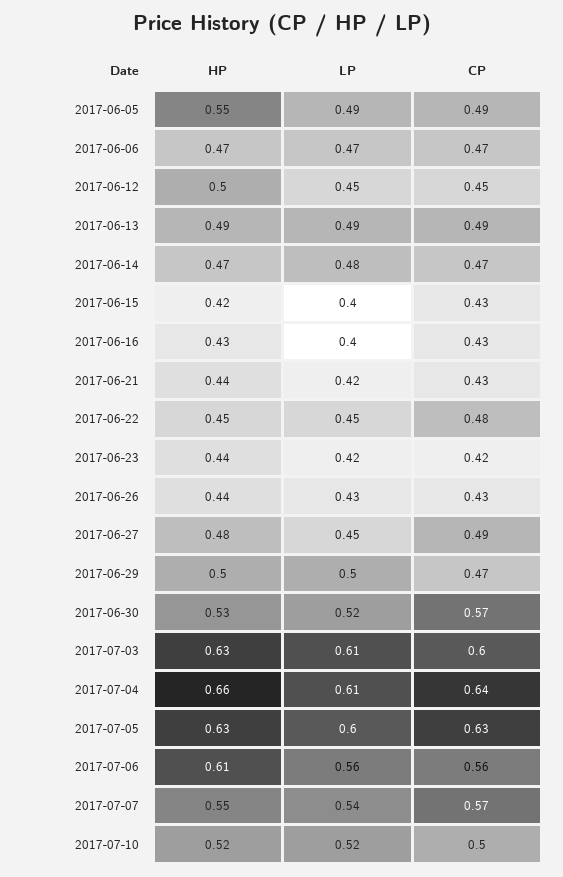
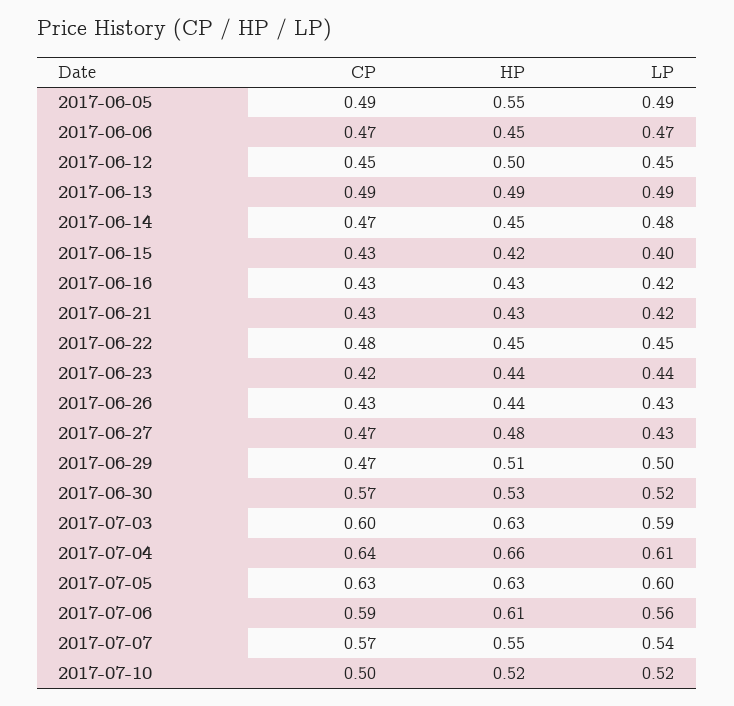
  {
    "HP": {
      "2017-06-05": 0.55,
-     "2017-06-06": 0.47,
+     "2017-06-06": 0.45,
      "2017-06-12": 0.5,
      "2017-06-13": 0.49,
-     "2017-06-14": 0.47,
+     "2017-06-14": 0.45,
      "2017-06-15": 0.42,
      "2017-06-16": 0.43,
-     "2017-06-21": 0.44,
+     "2017-06-21": 0.43,
      "2017-06-22": 0.45,
      "2017-06-23": 0.44,
      "2017-06-26": 0.44,
      "2017-06-27": 0.48,
-     "2017-06-29": 0.5,
+     "2017-06-29": 0.51,
      "2017-06-30": 0.53,
      "2017-07-03": 0.63,
      "2017-07-04": 0.66,
      "2017-07-05": 0.63,
      "2017-07-06": 0.61,
      "2017-07-07": 0.55,
      "2017-07-10": 0.52
    },
    "LP": {
      "2017-06-05": 0.49,
      "2017-06-06": 0.47,
      "2017-06-12": 0.45,
      "2017-06-13": 0.49,
      "2017-06-14": 0.48,
      "2017-06-15": 0.4,
-     "2017-06-16": 0.4,
+     "2017-06-16": 0.42,
      "2017-06-21": 0.42,
      "2017-06-22": 0.45,
-     "2017-06-23": 0.42,
+     "2017-06-23": 0.44,
      "2017-06-26": 0.43,
-     "2017-06-27": 0.45,
+     "2017-06-27": 0.43,
      "2017-06-29": 0.5,
      "2017-06-30": 0.52,
-     "2017-07-03": 0.61,
+     "2017-07-03": 0.59,
      "2017-07-04": 0.61,
      "2017-07-05": 0.6,
      "2017-07-06": 0.56,
      "2017-07-07": 0.54,
      "2017-07-10": 0.52
    },
    "CP": {
      "2017-06-05": 0.49,
      "2017-06-06": 0.47,
      "2017-06-12": 0.45,
      "2017-06-13": 0.49,
      "2017-06-14": 0.47,
      "2017-06-15": 0.43,
      "2017-06-16": 0.43,
      "2017-06-21": 0.43,
      "2017-06-22": 0.48,
      "2017-06-23": 0.42,
      "2017-06-26": 0.43,
-     "2017-06-27": 0.49,
+     "2017-06-27": 0.47,
      "2017-06-29": 0.47,
      "2017-06-30": 0.57,
      "2017-07-03": 0.6,
      "2017-07-04": 0.64,
      "2017-07-05": 0.63,
-     "2017-07-06": 0.56,
+     "2017-07-06": 0.59,
      "2017-07-07": 0.57,
      "2017-07-10": 0.5
    }
  }

